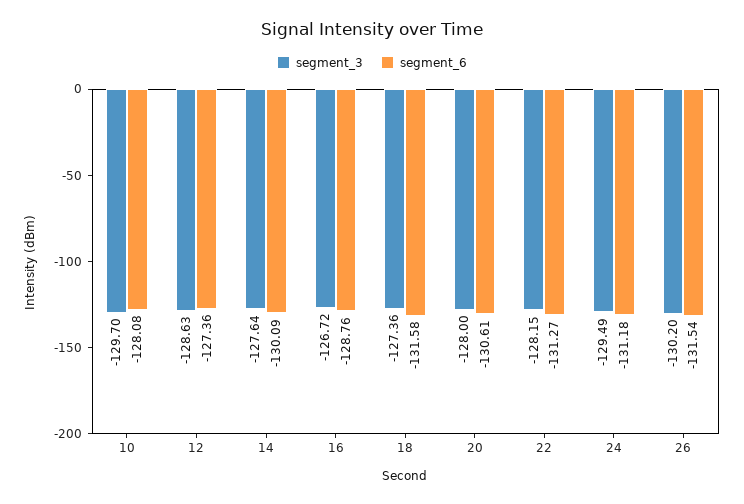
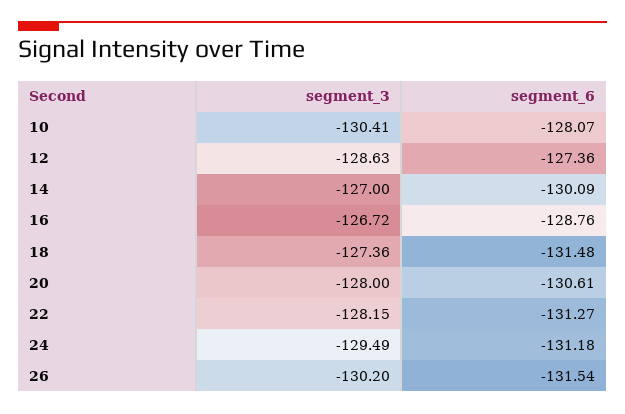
  {
    "segment_3": {
-     "10": -129.7,
+     "10": -130.41,
      "12": -128.63,
-     "14": -127.64,
+     "14": -127,
      "16": -126.72,
      "18": -127.36,
      "20": -128,
      "22": -128.15,
      "24": -129.49,
      "26": -130.2
    },
    "segment_6": {
-     "10": -128.08,
+     "10": -128.07,
      "12": -127.36,
      "14": -130.09,
      "16": -128.76,
-     "18": -131.58,
+     "18": -131.48,
      "20": -130.61,
      "22": -131.27,
      "24": -131.18,
      "26": -131.54
    }
  }

